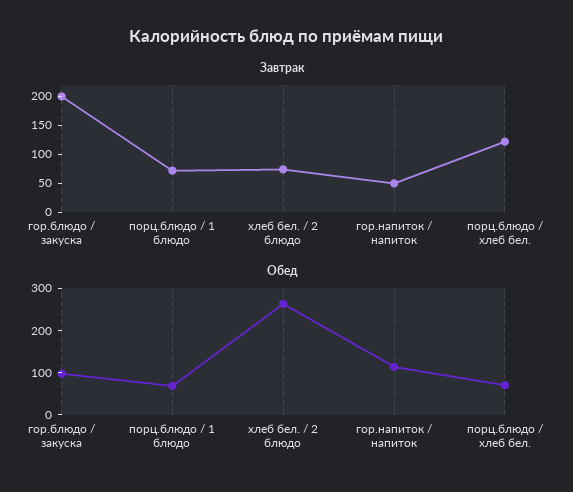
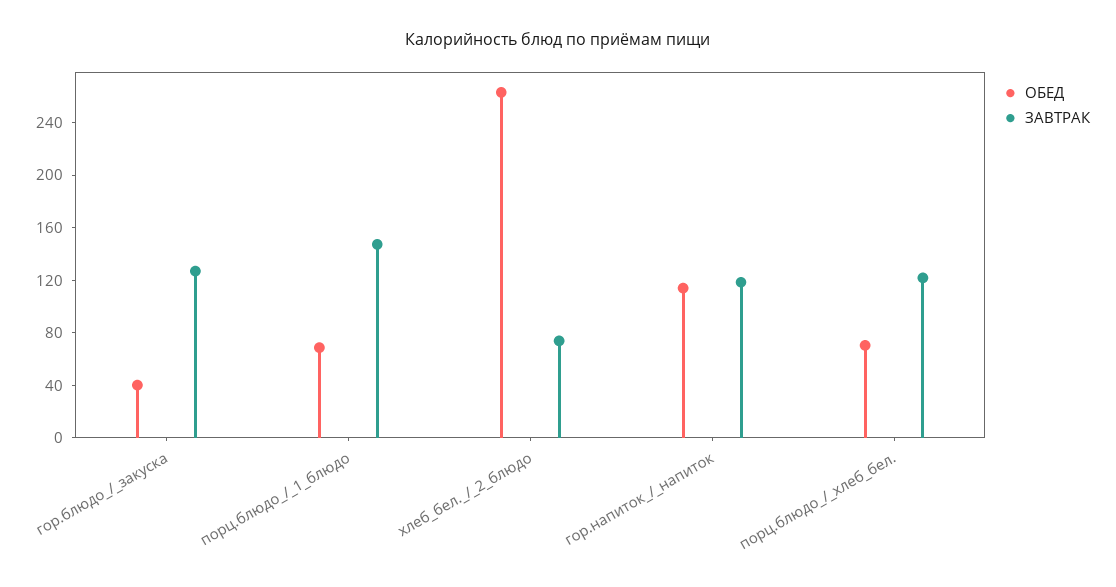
  {
    "Завтрак": {
-     "гор.блюдо / закуска": 200,
+     "гор.блюдо / закуска": 130,
-     "порц.блюдо / 1 блюдо": 75,
+     "порц.блюдо / 1 блюдо": 150,
      "хлеб бел. / 2 блюдо": 70,
-     "гор.напиток / напиток": 50,
+     "гор.напиток / напиток": 120,
      "порц.блюдо / хлеб бел.": 120
    },
    "Обед": {
-     "гор.блюдо / закуска": 100,
+     "гор.блюдо / закуска": 40,
      "порц.блюдо / 1 блюдо": 70,
      "хлеб бел. / 2 блюдо": 260,
      "гор.напиток / напиток": 110,
      "порц.блюдо / хлеб бел.": 70
    }
  }

